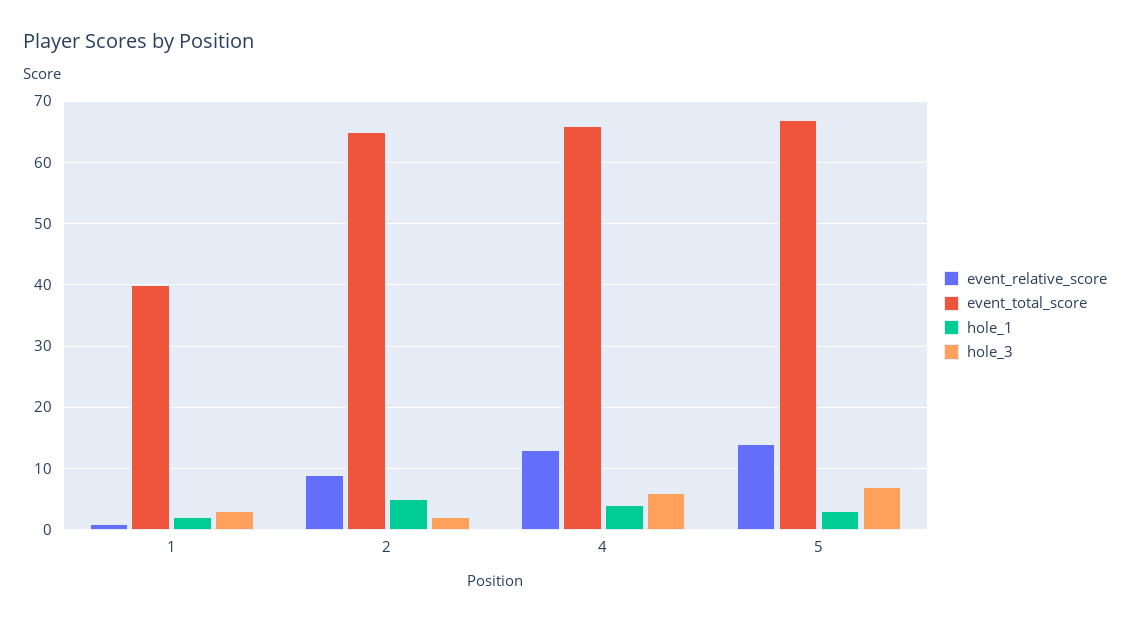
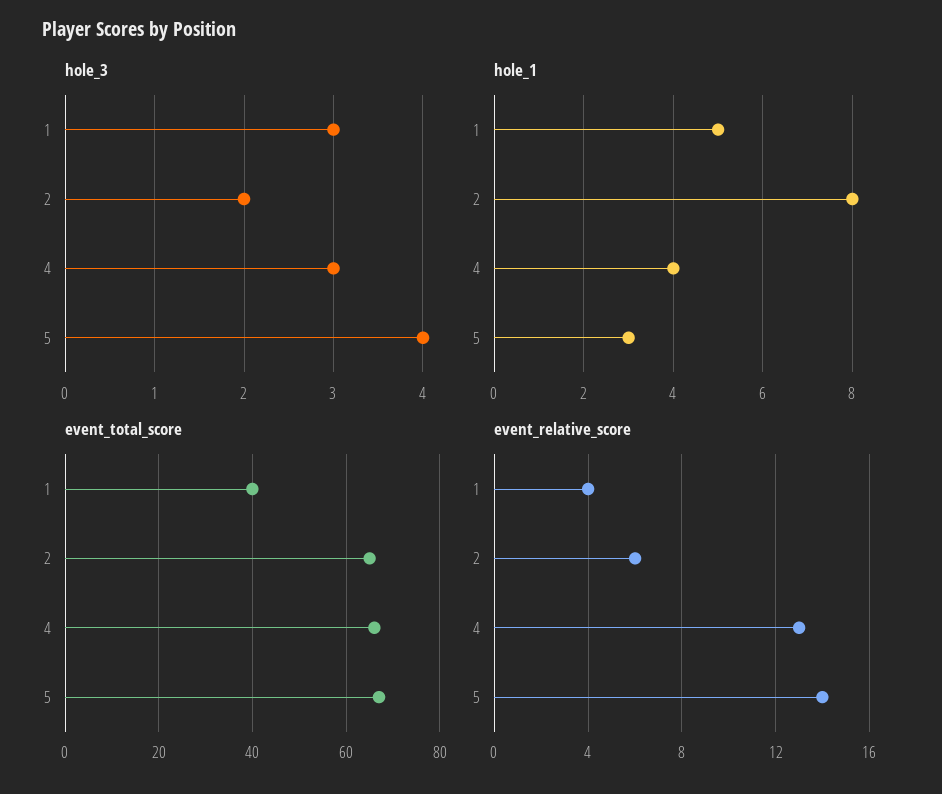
  {
    "event_relative_score": {
-     "1": 1,
+     "1": 4,
-     "2": 9,
+     "2": 6,
      "4": 13,
      "5": 14
    },
    "event_total_score": {
      "1": 40,
      "2": 65,
      "4": 66,
      "5": 67
    },
    "hole_1": {
-     "1": 2,
+     "1": 5,
-     "2": 5,
+     "2": 8,
      "4": 4,
      "5": 3
    },
    "hole_3": {
      "1": 3,
      "2": 2,
-     "4": 6,
+     "4": 3,
-     "5": 7
+     "5": 4
    }
  }

